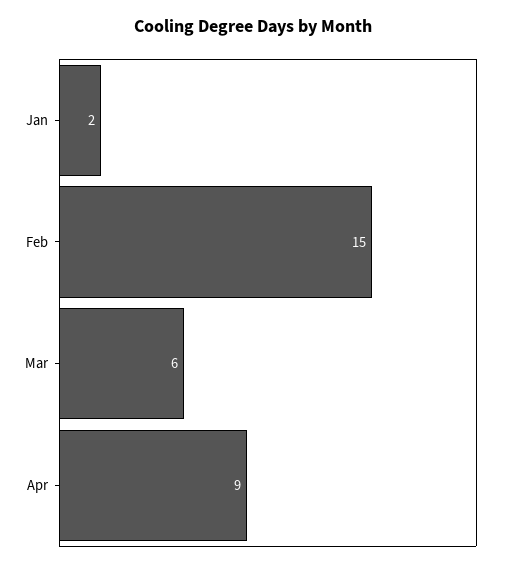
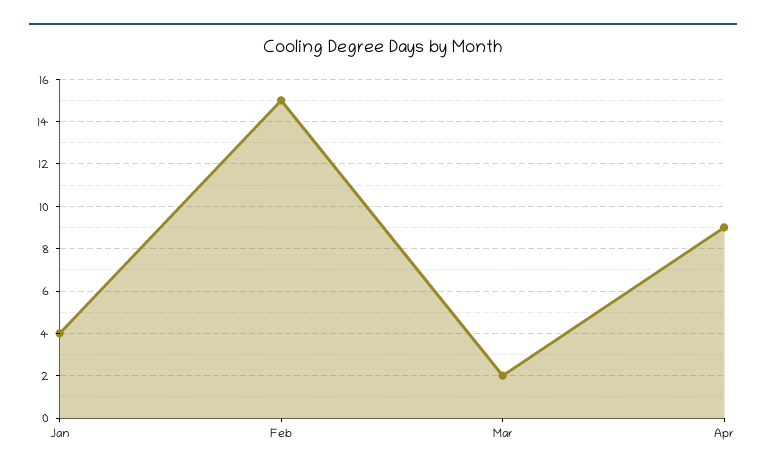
  {
-   "Jan": 2,
+   "Jan": 4,
    "Feb": 15,
-   "Mar": 6,
+   "Mar": 2,
    "Apr": 9
  }

